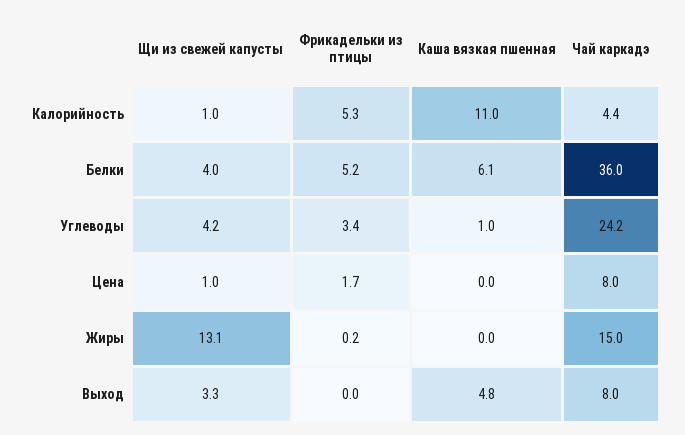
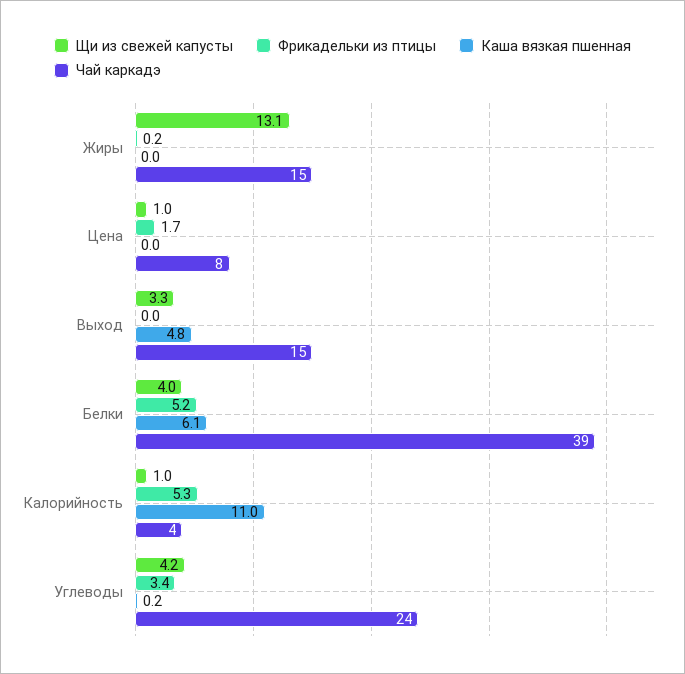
  {
    "Щи из свежей капусты": {
      "Калорийность": 1,
      "Белки": 4,
      "Углеводы": 4.2,
      "Цена": 1,
      "Жиры": 13.1,
      "Выход": 3.3
    },
    "Фрикадельки из птицы": {
      "Калорийность": 5.3,
      "Белки": 5.2,
      "Углеводы": 3.4,
      "Цена": 1.7,
      "Жиры": 0.2,
      "Выход": 0
    },
    "Каша вязкая пшенная": {
      "Калорийность": 11,
      "Белки": 6.1,
-     "Углеводы": 1,
+     "Углеводы": 0.2,
      "Цена": 0,
      "Жиры": 0,
      "Выход": 4.8
    },
    "Чай каркадэ": {
      "Калорийность": 4.4,
-     "Белки": 36,
+     "Белки": 39,
      "Углеводы": 24.2,
      "Цена": 8,
      "Жиры": 15,
-     "Выход": 8
+     "Выход": 15
    }
  }

